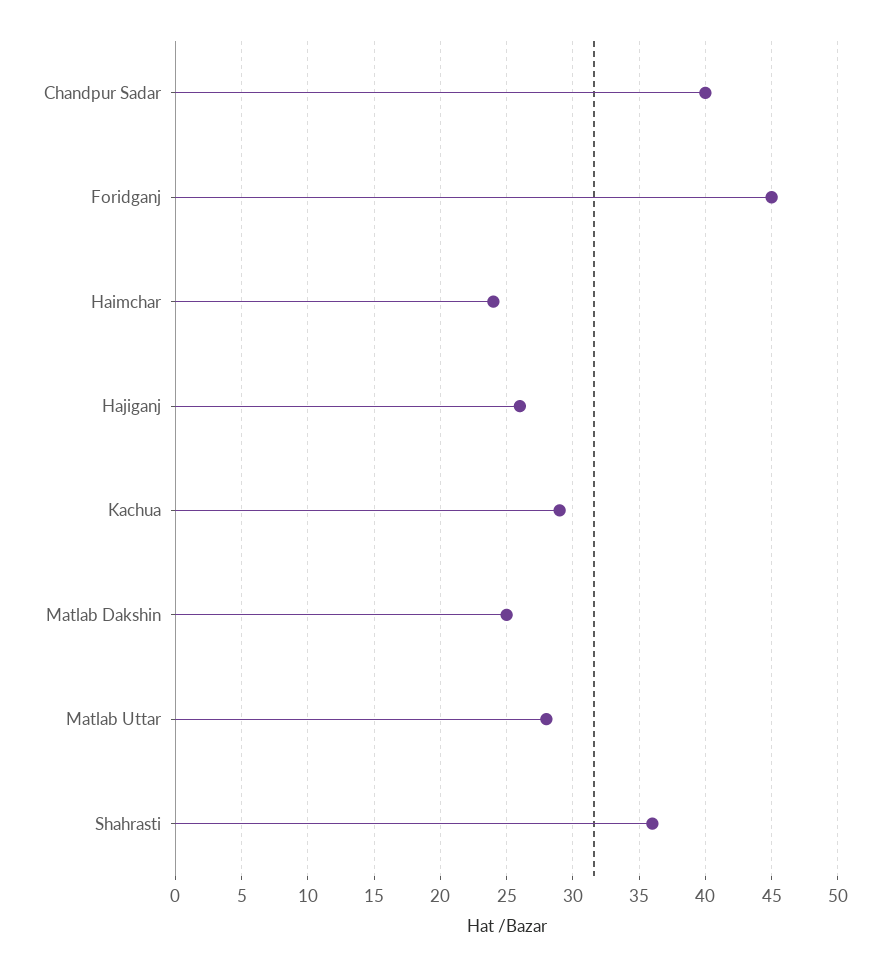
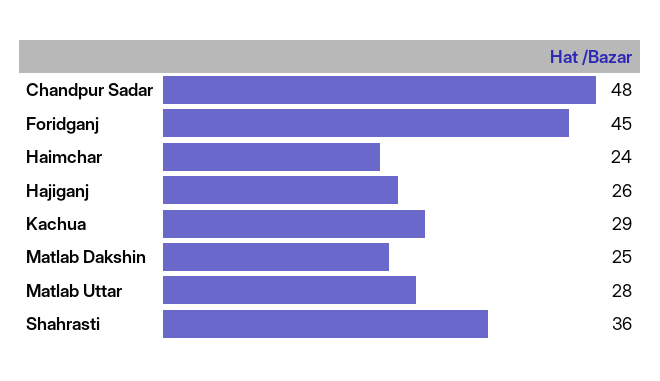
  {
-   "Chandpur Sadar": 40,
+   "Chandpur Sadar": 48,
    "Foridganj": 45,
    "Haimchar": 24,
    "Hajiganj": 26,
    "Kachua": 29,
    "Matlab Dakshin": 25,
    "Matlab Uttar": 28,
    "Shahrasti": 36
  }

